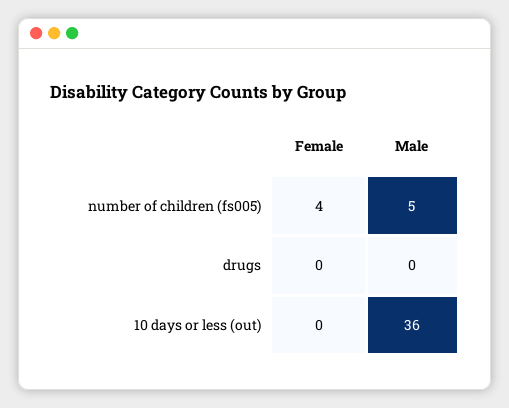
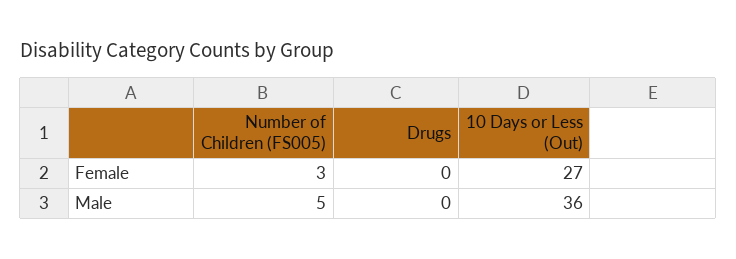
  {
    "Female": {
-     "number of children (fs005)": 4,
+     "number of children (fs005)": 3,
      "drugs": 0,
-     "10 days or less (out)": 0
+     "10 days or less (out)": 27
    },
    "Male": {
      "number of children (fs005)": 5,
      "drugs": 0,
      "10 days or less (out)": 36
    }
  }

